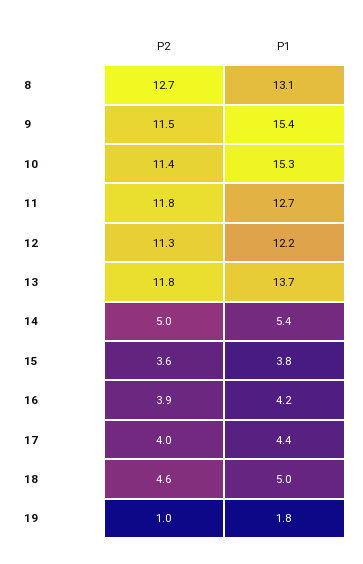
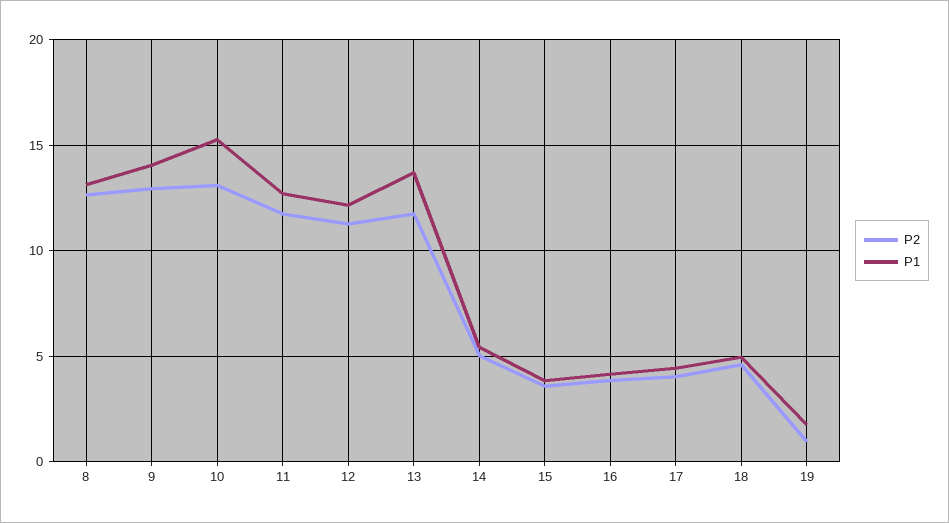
  {
    "P2": {
      "8": 12.7,
-     "9": 11.5,
+     "9": 13,
-     "10": 11.4,
+     "10": 13,
      "11": 11.8,
      "12": 11.3,
      "13": 11.8,
      "14": 5,
      "15": 3.6,
      "16": 3.9,
      "17": 4,
      "18": 4.6,
      "19": 1
    },
    "P1": {
      "8": 13.1,
-     "9": 15.4,
+     "9": 14,
      "10": 15.3,
      "11": 12.7,
      "12": 12.2,
      "13": 13.7,
      "14": 5.4,
      "15": 3.8,
      "16": 4.2,
      "17": 4.4,
      "18": 5,
      "19": 1.8
    }
  }

